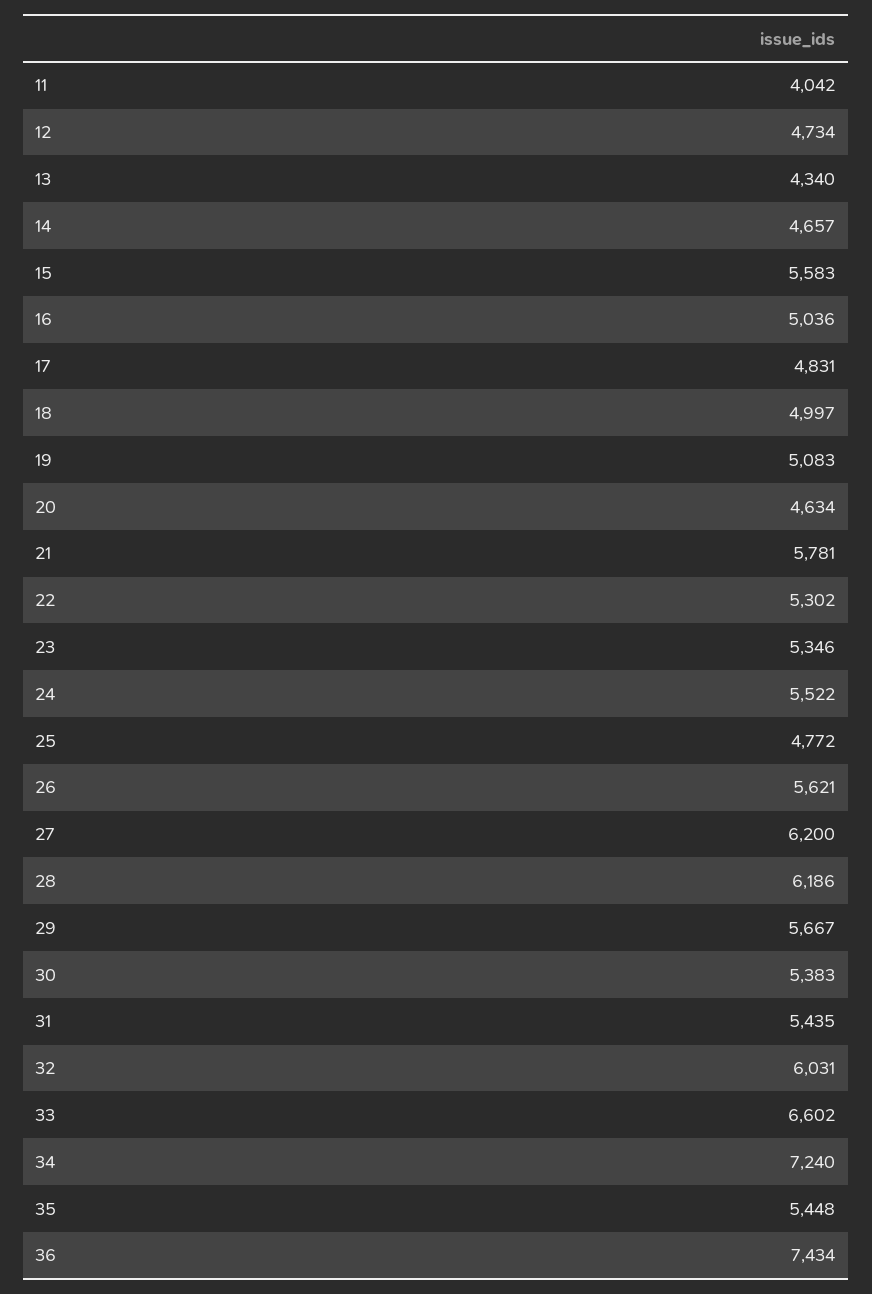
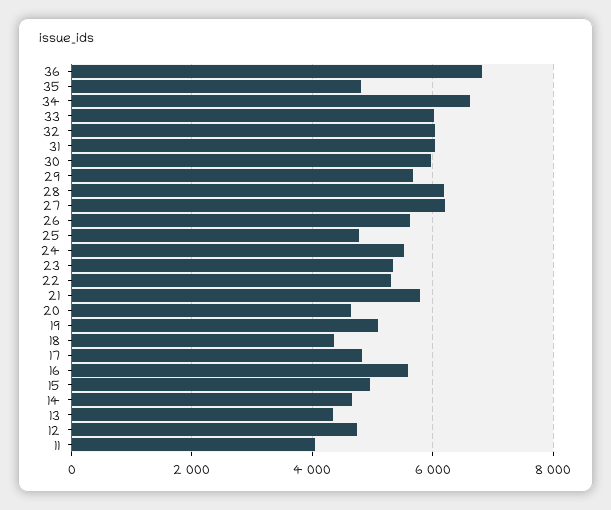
  {
    "11": 4042,
    "12": 4734,
    "13": 4340,
    "14": 4657,
-   "15": 5583,
+   "15": 5000,
-   "16": 5036,
+   "16": 5600,
    "17": 4831,
-   "18": 4997,
+   "18": 4400,
    "19": 5083,
    "20": 4634,
    "21": 5781,
    "22": 5302,
    "23": 5346,
    "24": 5522,
    "25": 4772,
    "26": 5621,
    "27": 6200,
    "28": 6186,
    "29": 5667,
-   "30": 5383,
+   "30": 6000,
-   "31": 5435,
+   "31": 6000,
    "32": 6031,
-   "33": 6602,
+   "33": 6000,
-   "34": 7240,
+   "34": 6600,
-   "35": 5448,
+   "35": 4800,
-   "36": 7434
+   "36": 6800
  }

